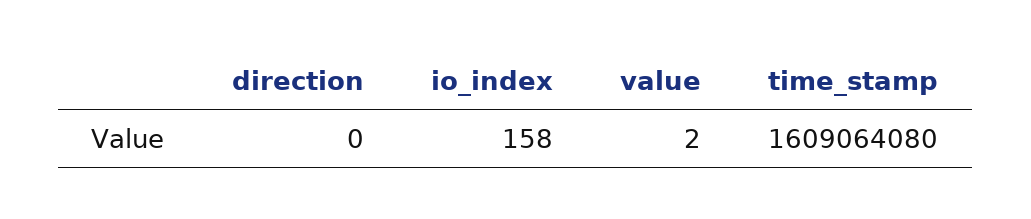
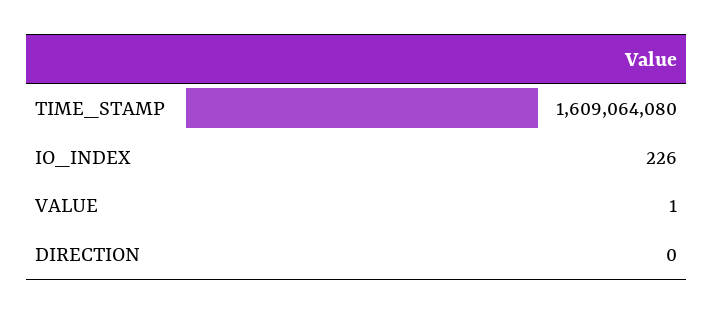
  {
    "direction": 0,
-   "io_index": 158,
+   "io_index": 226,
-   "value": 2,
+   "value": 1,
    "time_stamp": 1609064080
  }

